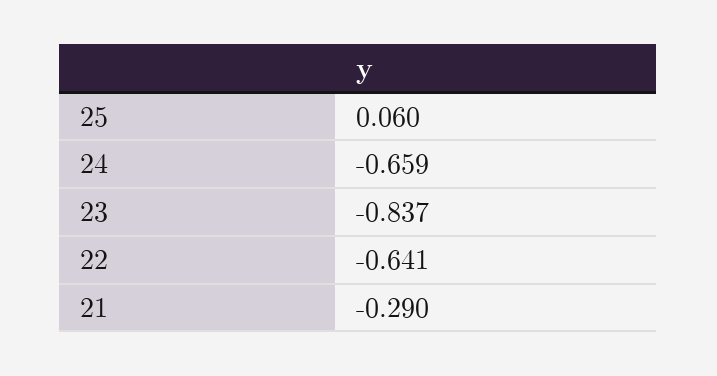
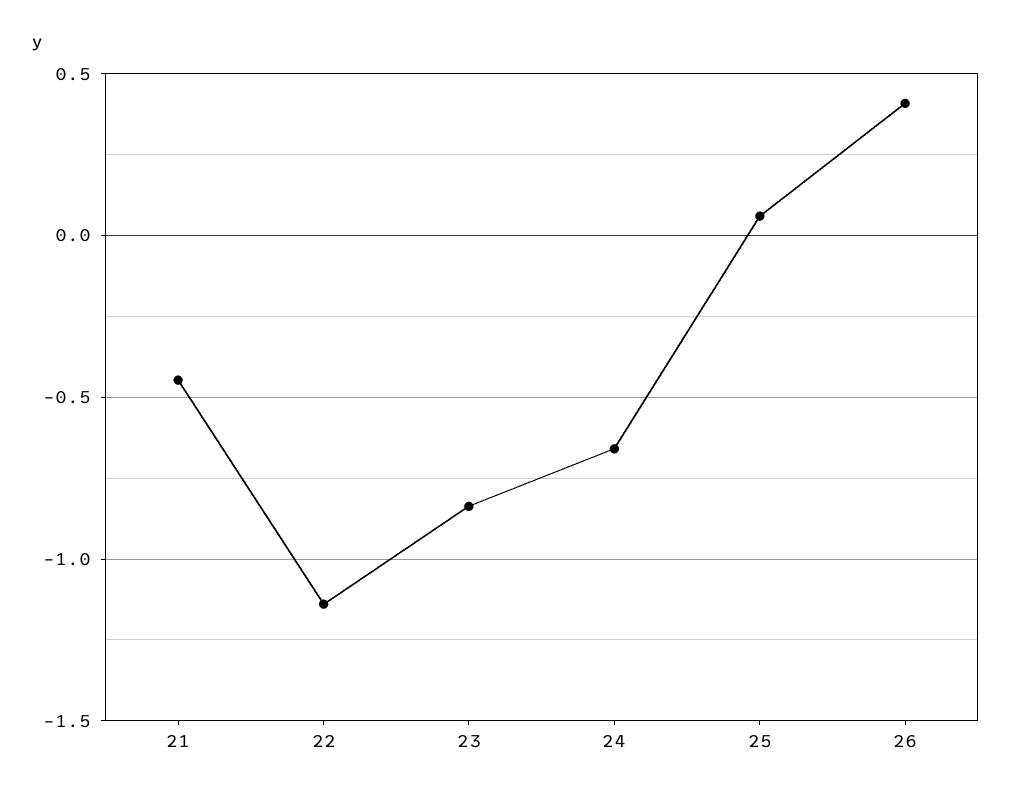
  {
    "25": 0.06,
    "24": -0.659,
    "23": -0.837,
-   "22": -0.641,
+   "22": -1.15,
-   "21": -0.29
+   "21": -0.45,
+   "26": 0.4
  }

